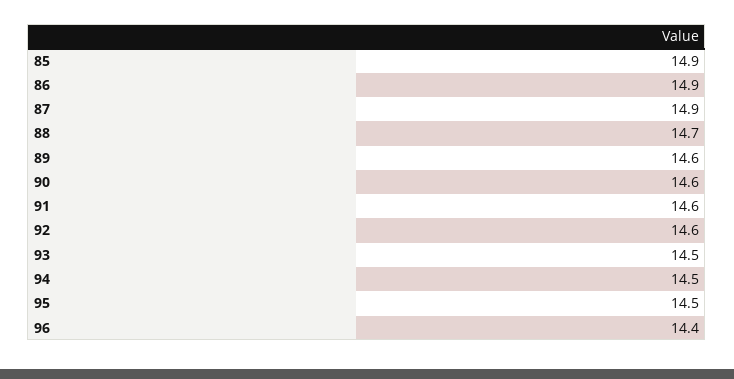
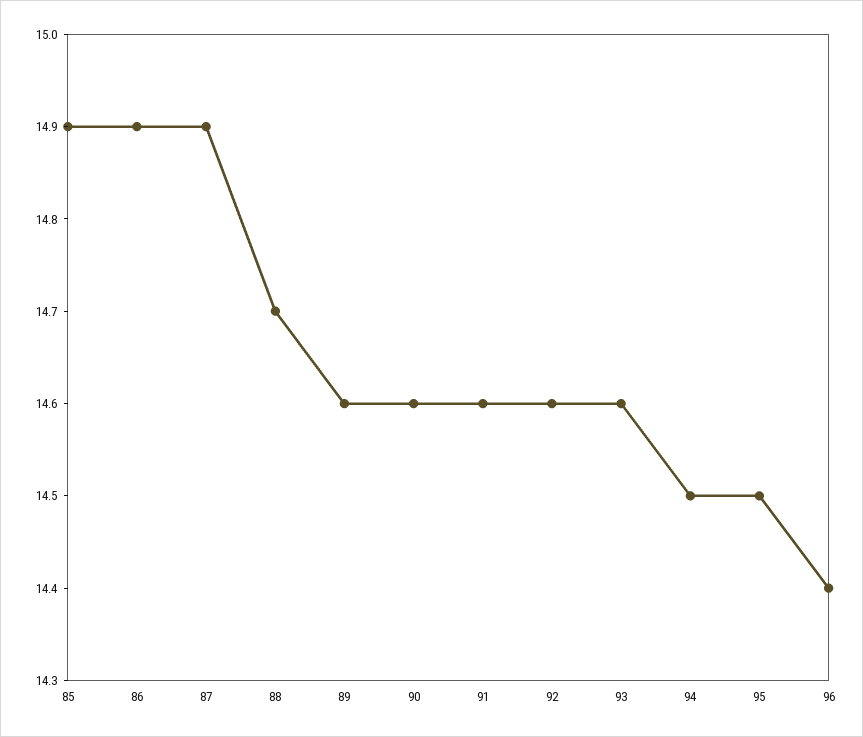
  {
    "85": 14.9,
    "86": 14.9,
    "87": 14.9,
    "88": 14.7,
    "89": 14.6,
    "90": 14.6,
    "91": 14.6,
    "92": 14.6,
-   "93": 14.5,
+   "93": 14.6,
    "94": 14.5,
    "95": 14.5,
    "96": 14.4
  }

